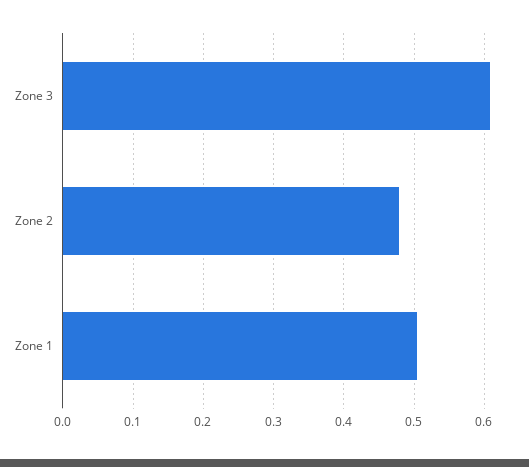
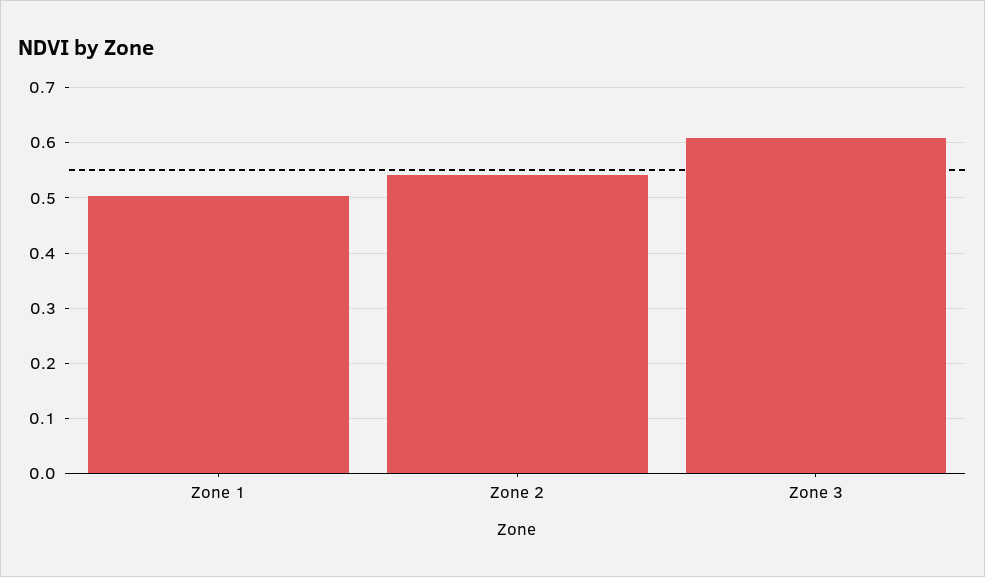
  {
    "Zone 3": 0.61,
-   "Zone 2": 0.48,
+   "Zone 2": 0.54,
    "Zone 1": 0.5
  }

